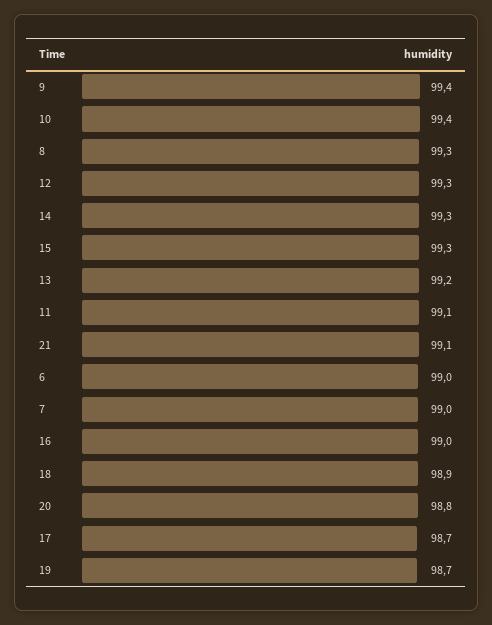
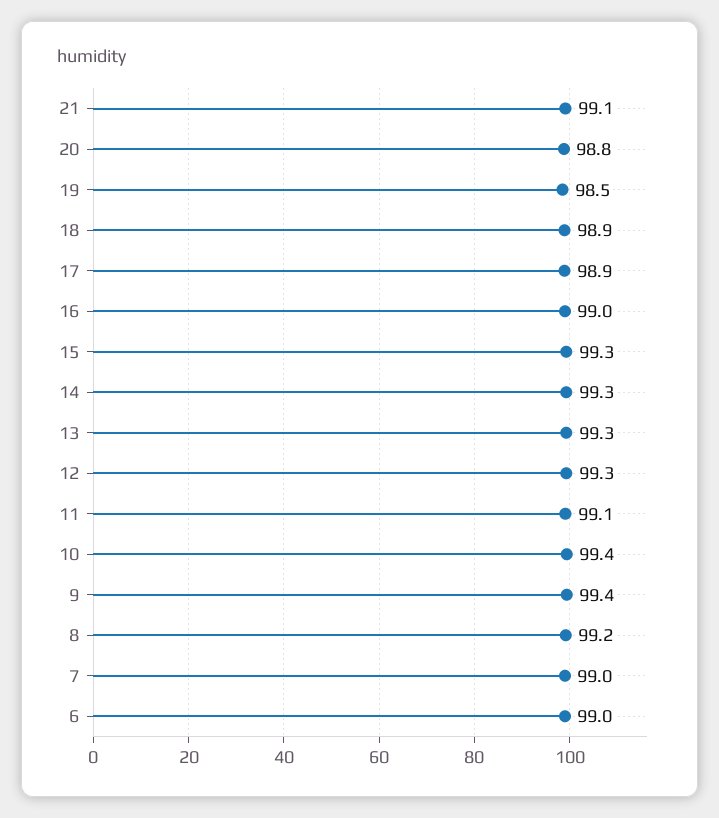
  {
    "9": 99.4,
    "10": 99.4,
-   "8": 99.3,
+   "8": 99.2,
    "12": 99.3,
    "14": 99.3,
    "15": 99.3,
-   "13": 99.2,
+   "13": 99.3,
    "11": 99.1,
    "21": 99.1,
    "6": 99,
    "7": 99,
    "16": 99,
    "18": 98.9,
    "20": 98.8,
-   "17": 98.7,
+   "17": 98.9,
-   "19": 98.7
+   "19": 98.5
  }

